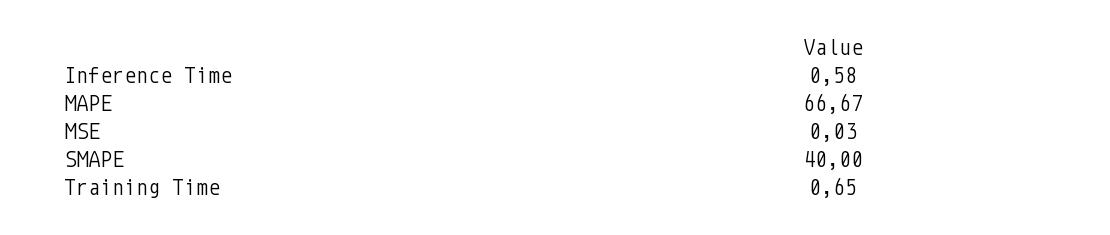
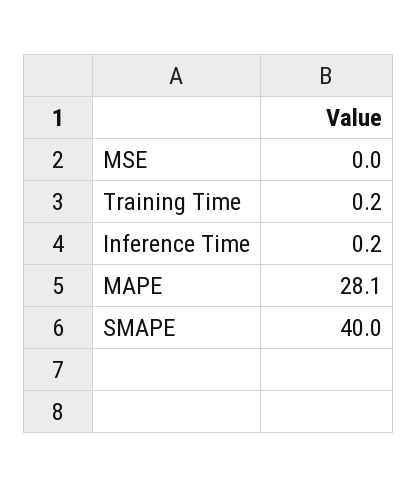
  {
-   "Inference Time": 0.58,
+   "Inference Time": 0.2,
-   "MAPE": 66.67,
+   "MAPE": 28.1,
    "MSE": 0.03,
    "SMAPE": 40,
-   "Training Time": 0.65
+   "Training Time": 0.2
  }

